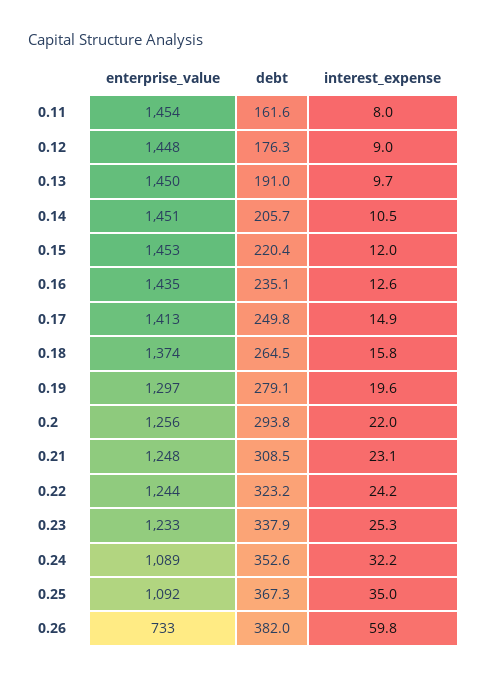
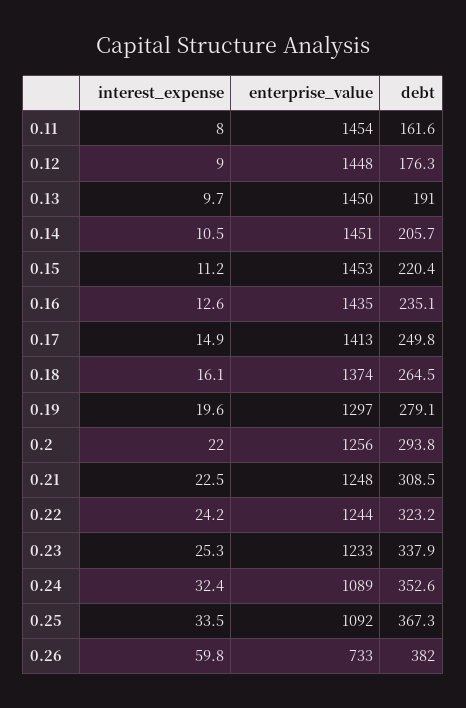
  {
    "enterprise_value": {
      "0.11": 1454,
      "0.12": 1448,
      "0.13": 1450,
      "0.14": 1451,
      "0.15": 1453,
      "0.16": 1435,
      "0.17": 1413,
      "0.18": 1374,
      "0.19": 1297,
      "0.2": 1256,
      "0.21": 1248,
      "0.22": 1244,
      "0.23": 1233,
      "0.24": 1089,
      "0.25": 1092,
      "0.26": 733
    },
    "debt": {
      "0.11": 161.6,
      "0.12": 176.3,
      "0.13": 191,
      "0.14": 205.7,
      "0.15": 220.4,
      "0.16": 235.1,
      "0.17": 249.8,
      "0.18": 264.5,
      "0.19": 279.1,
      "0.2": 293.8,
      "0.21": 308.5,
      "0.22": 323.2,
      "0.23": 337.9,
      "0.24": 352.6,
      "0.25": 367.3,
      "0.26": 382
    },
    "interest_expense": {
      "0.11": 8,
      "0.12": 9,
      "0.13": 9.7,
      "0.14": 10.5,
-     "0.15": 12,
+     "0.15": 11.2,
      "0.16": 12.6,
      "0.17": 14.9,
-     "0.18": 15.8,
+     "0.18": 16.1,
      "0.19": 19.6,
      "0.2": 22,
-     "0.21": 23.1,
+     "0.21": 22.5,
      "0.22": 24.2,
      "0.23": 25.3,
-     "0.24": 32.2,
+     "0.24": 32.4,
-     "0.25": 35,
+     "0.25": 33.5,
      "0.26": 59.8
    }
  }

